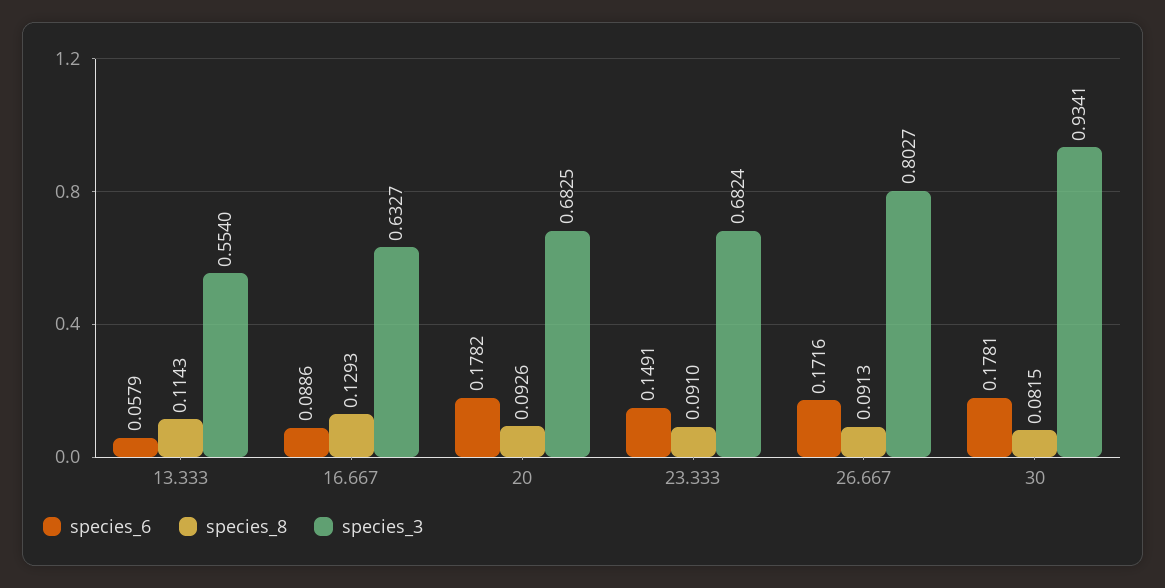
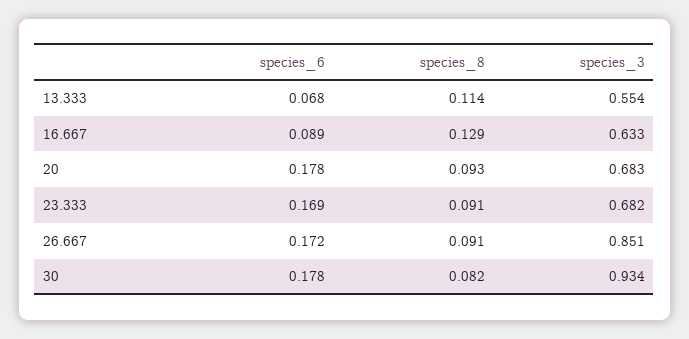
  {
    "species_6": {
-     "13.333": 0.0579,
+     "13.333": 0.068,
      "16.667": 0.0886,
      "20": 0.1782,
-     "23.333": 0.1491,
+     "23.333": 0.169,
      "26.667": 0.1716,
      "30": 0.1781
    },
    "species_8": {
      "13.333": 0.1143,
      "16.667": 0.1293,
      "20": 0.0926,
      "23.333": 0.091,
      "26.667": 0.0913,
      "30": 0.0815
    },
    "species_3": {
      "13.333": 0.554,
      "16.667": 0.6327,
      "20": 0.6825,
      "23.333": 0.6824,
-     "26.667": 0.8027,
+     "26.667": 0.851,
      "30": 0.9341
    }
  }

